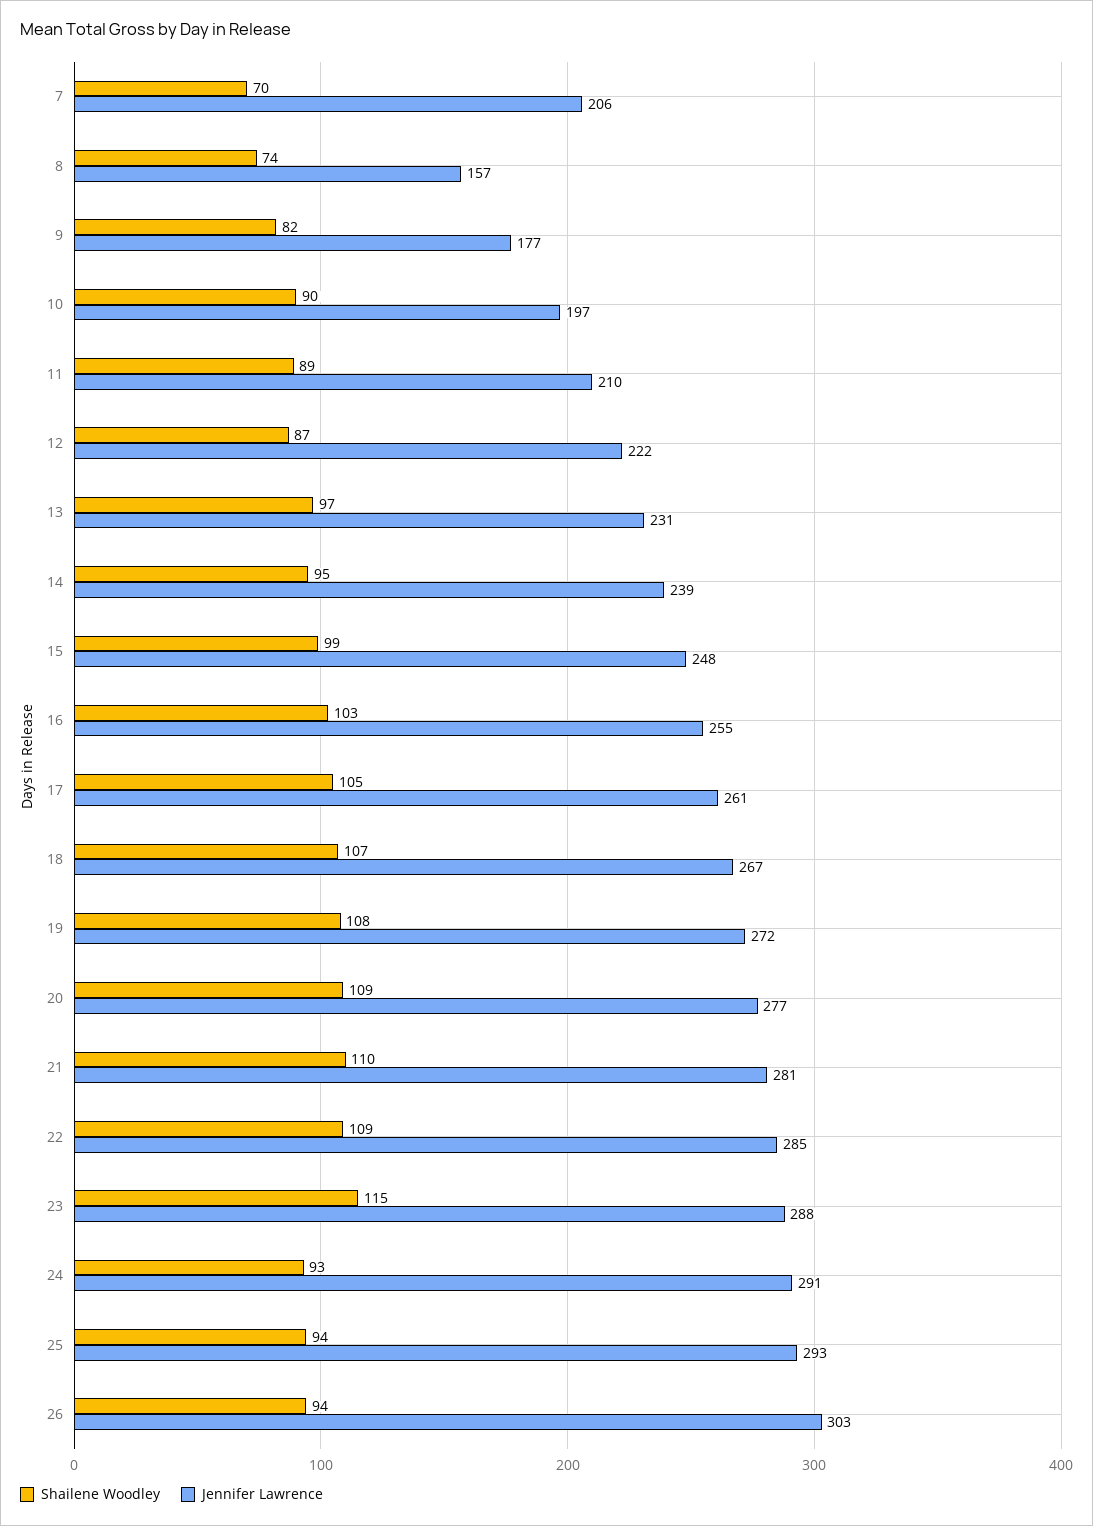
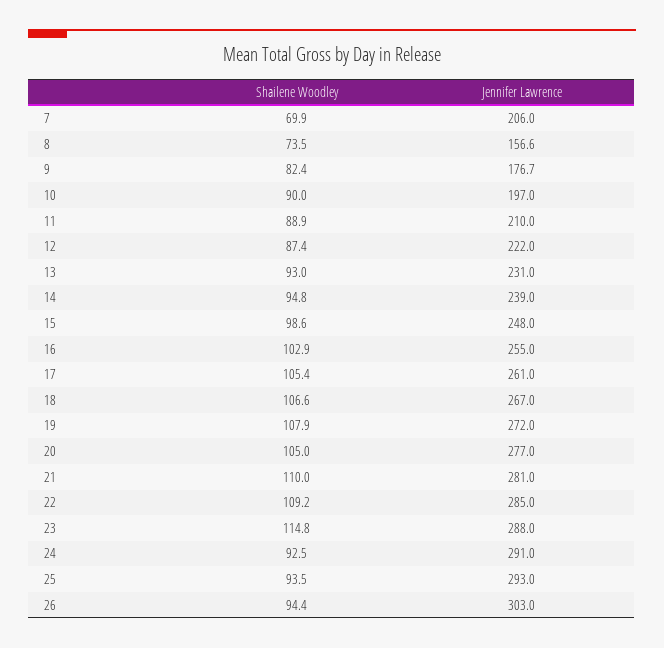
  {
    "Shailene Woodley": {
      "7": 69.9,
      "8": 73.5,
      "9": 82.4,
      "10": 90,
      "11": 88.9,
      "12": 87.4,
-     "13": 97,
+     "13": 93,
      "14": 94.8,
      "15": 98.6,
      "16": 102.9,
      "17": 105.4,
      "18": 106.6,
      "19": 107.9,
-     "20": 109,
+     "20": 105,
      "21": 110,
      "22": 109.2,
      "23": 114.8,
      "24": 92.5,
      "25": 93.5,
      "26": 94.4
    },
    "Jennifer Lawrence": {
      "7": 206,
      "8": 156.6,
      "9": 176.7,
      "10": 197,
      "11": 210,
      "12": 222,
      "13": 231,
      "14": 239,
      "15": 248,
      "16": 255,
      "17": 261,
      "18": 267,
      "19": 272,
      "20": 277,
      "21": 281,
      "22": 285,
      "23": 288,
      "24": 291,
      "25": 293,
      "26": 303
    }
  }

